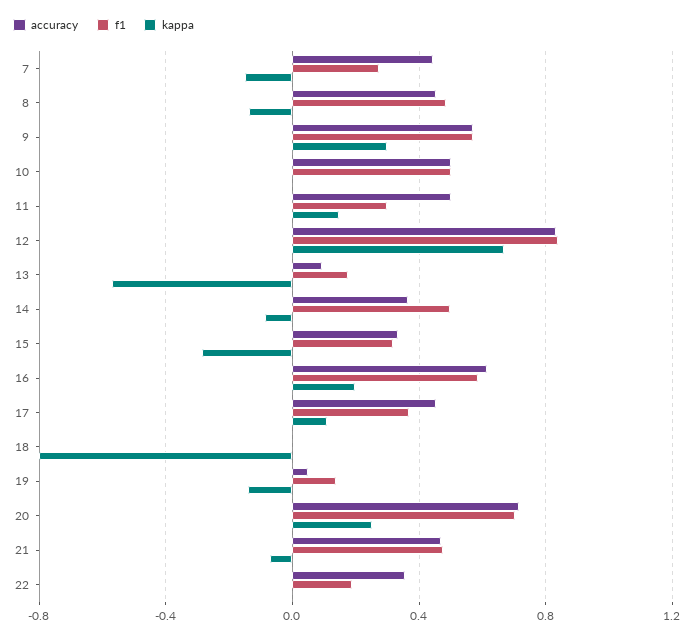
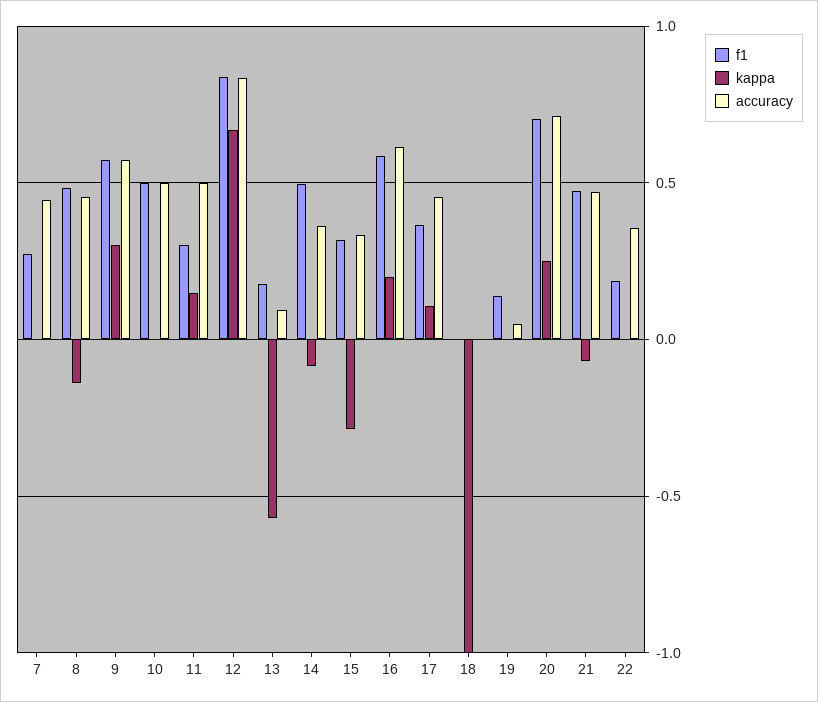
  {
    "accuracy": {
      "7": 0.45,
      "8": 0.45,
      "9": 0.55,
      "10": 0.5,
      "11": 0.5,
      "12": 0.85,
      "13": 0.1,
      "14": 0.35,
      "15": 0.35,
      "16": 0.6,
      "17": 0.45,
      "18": 0,
      "19": 0.05,
      "20": 0.7,
      "21": 0.45,
      "22": 0.35
    },
    "f1": {
      "7": 0.25,
      "8": 0.5,
      "9": 0.55,
      "10": 0.5,
      "11": 0.3,
      "12": 0.85,
      "13": 0.2,
      "14": 0.5,
      "15": 0.3,
      "16": 0.6,
      "17": 0.35,
      "18": 0,
      "19": 0.15,
      "20": 0.7,
      "21": 0.45,
      "22": 0.2
    },
    "kappa": {
-     "7": -0.15,
+     "7": 0,
      "8": -0.15,
      "9": 0.3,
      "10": 0,
      "11": 0.15,
      "12": 0.65,
      "13": -0.55,
      "14": -0.1,
      "15": -0.3,
      "16": 0.2,
      "17": 0.1,
-     "18": -0.8,
+     "18": -1,
-     "19": -0.15,
+     "19": 0,
      "20": 0.25,
      "21": -0.05,
      "22": 0
    }
  }

